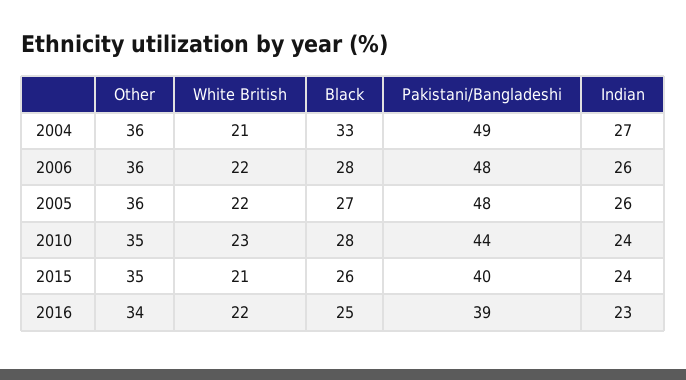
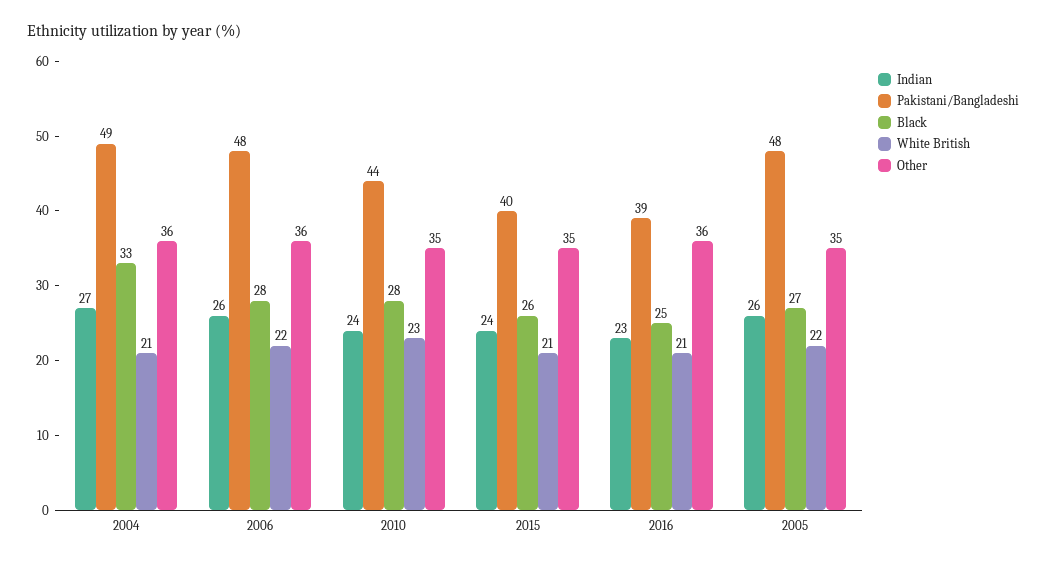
  {
    "Other": {
      "2004": 36,
      "2006": 36,
-     "2005": 36,
+     "2005": 35,
      "2010": 35,
      "2015": 35,
-     "2016": 34
+     "2016": 36
    },
    "White British": {
      "2004": 21,
      "2006": 22,
      "2005": 22,
      "2010": 23,
      "2015": 21,
-     "2016": 22
+     "2016": 21
    },
    "Black": {
      "2004": 33,
      "2006": 28,
      "2005": 27,
      "2010": 28,
      "2015": 26,
      "2016": 25
    },
    "Pakistani/Bangladeshi": {
      "2004": 49,
      "2006": 48,
      "2005": 48,
      "2010": 44,
      "2015": 40,
      "2016": 39
    },
    "Indian": {
      "2004": 27,
      "2006": 26,
      "2005": 26,
      "2010": 24,
      "2015": 24,
      "2016": 23
    }
  }

